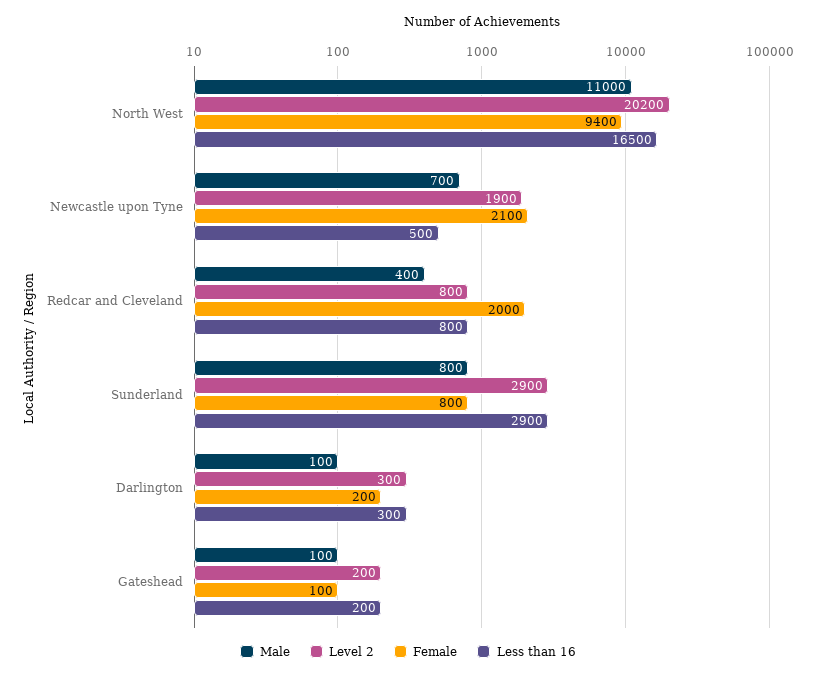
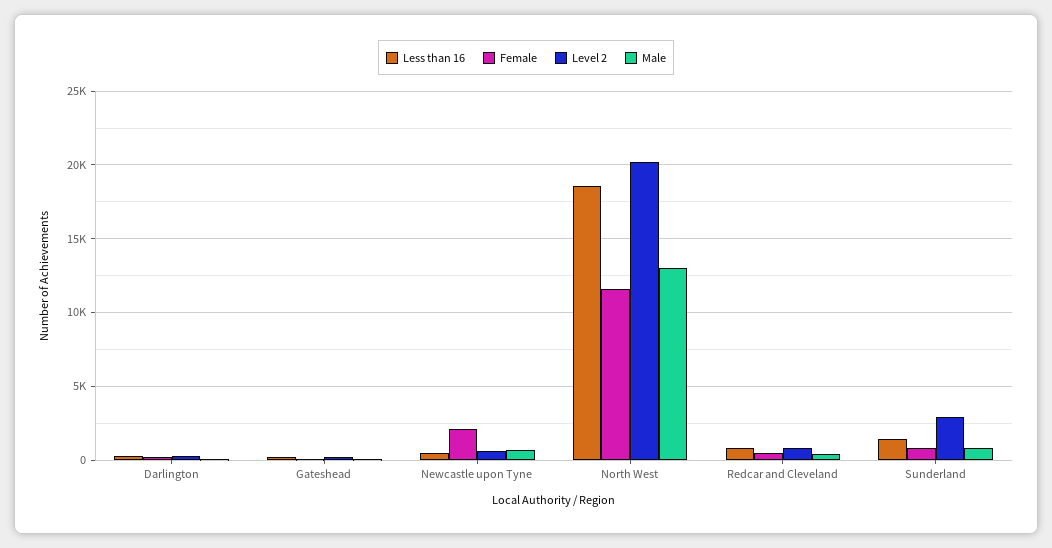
  {
    "Male": {
-     "North West": 11000,
+     "North West": 13000,
      "Newcastle upon Tyne": 700,
      "Redcar and Cleveland": 400,
      "Sunderland": 800,
      "Darlington": 100,
      "Gateshead": 100
    },
    "Level 2": {
      "North West": 20200,
-     "Newcastle upon Tyne": 1900,
+     "Newcastle upon Tyne": 500,
      "Redcar and Cleveland": 800,
      "Sunderland": 2900,
      "Darlington": 300,
      "Gateshead": 200
    },
    "Female": {
-     "North West": 9400,
+     "North West": 11500,
      "Newcastle upon Tyne": 2100,
-     "Redcar and Cleveland": 2000,
+     "Redcar and Cleveland": 500,
      "Sunderland": 800,
      "Darlington": 200,
      "Gateshead": 100
    },
    "Less than 16": {
-     "North West": 16500,
+     "North West": 18500,
      "Newcastle upon Tyne": 500,
      "Redcar and Cleveland": 800,
-     "Sunderland": 2900,
+     "Sunderland": 1500,
      "Darlington": 300,
      "Gateshead": 200
    }
  }

